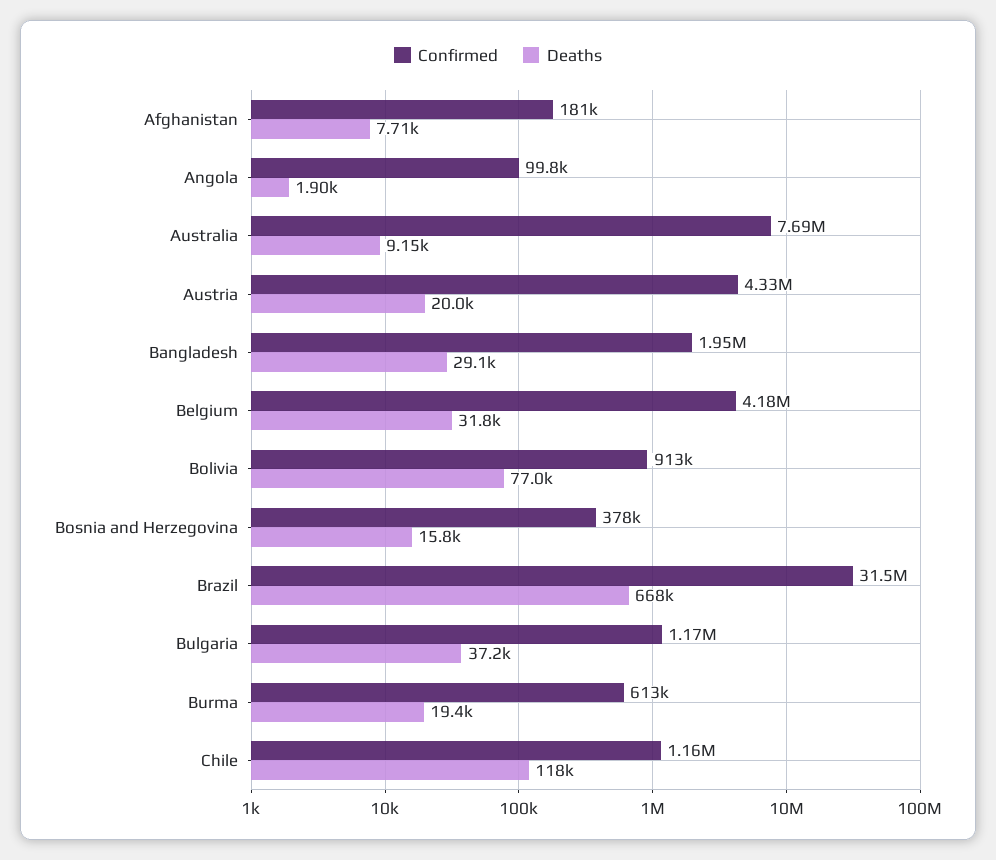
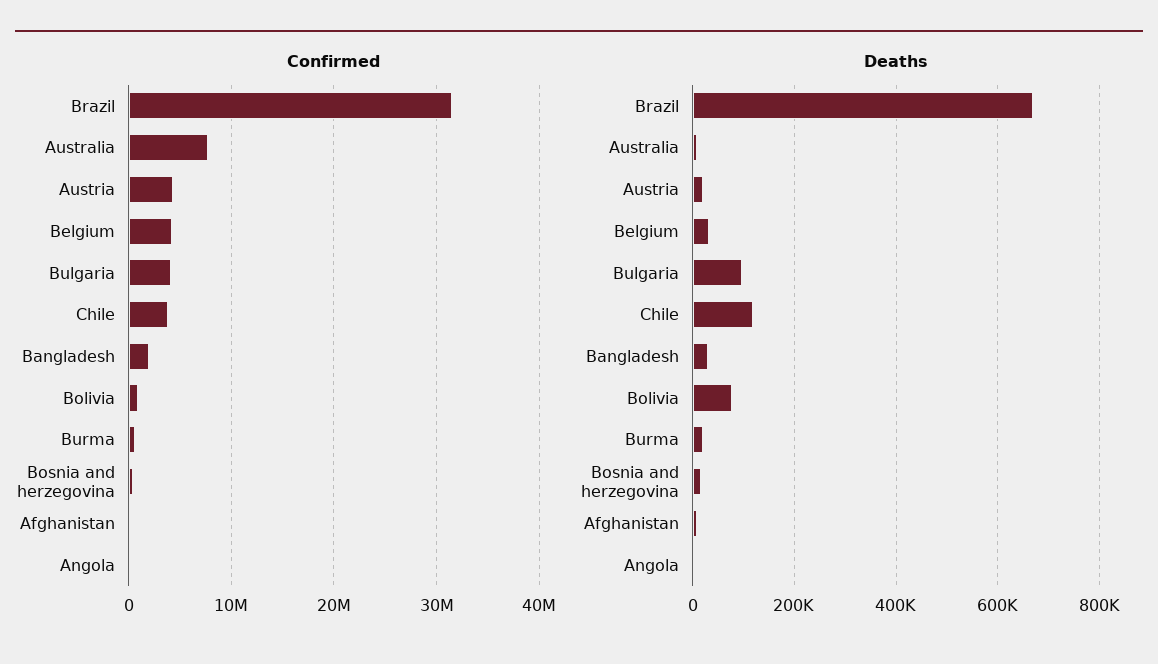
  {
    "Confirmed": {
      "Afghanistan": 181000,
      "Angola": 99800,
      "Australia": 7690000,
      "Austria": 4330000,
      "Bangladesh": 1950000,
      "Belgium": 4180000,
      "Bolivia": 913000,
      "Bosnia and Herzegovina": 378000,
      "Brazil": 31500000,
-     "Bulgaria": 1170000,
+     "Bulgaria": 4000000,
      "Burma": 613000,
-     "Chile": 1160000
+     "Chile": 4000000
    },
    "Deaths": {
      "Afghanistan": 7710,
      "Angola": 1900,
      "Australia": 9150,
      "Austria": 20000,
      "Bangladesh": 29100,
      "Belgium": 31800,
      "Bolivia": 77000,
      "Bosnia and Herzegovina": 15800,
      "Brazil": 668000,
-     "Bulgaria": 37200,
+     "Bulgaria": 100000,
      "Burma": 19400,
      "Chile": 118000
    }
  }

